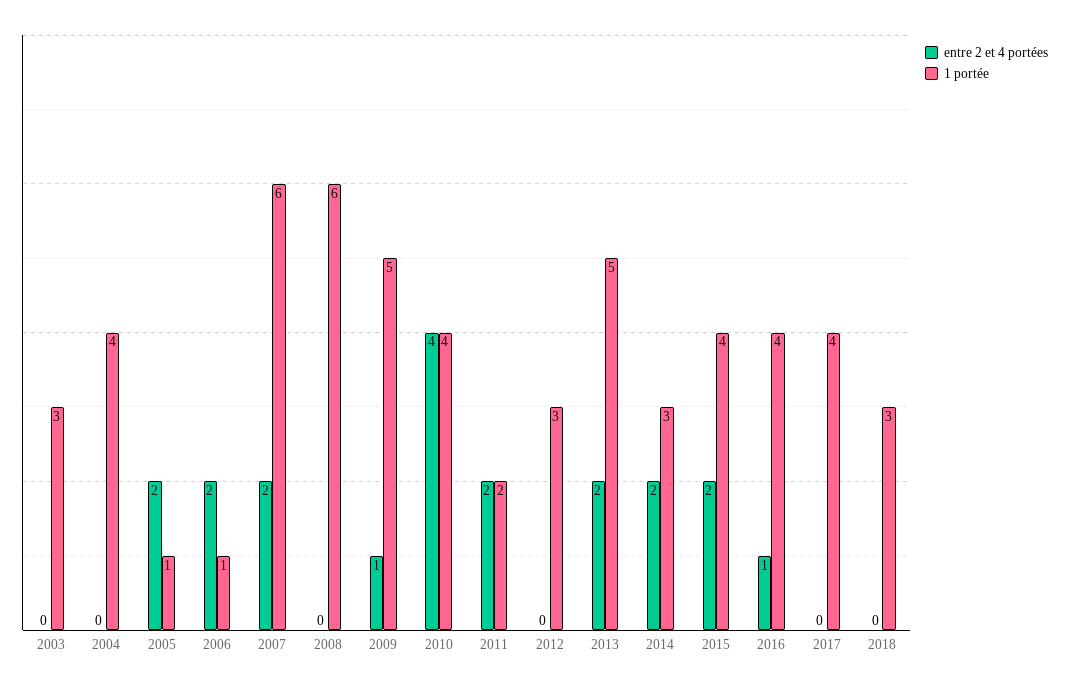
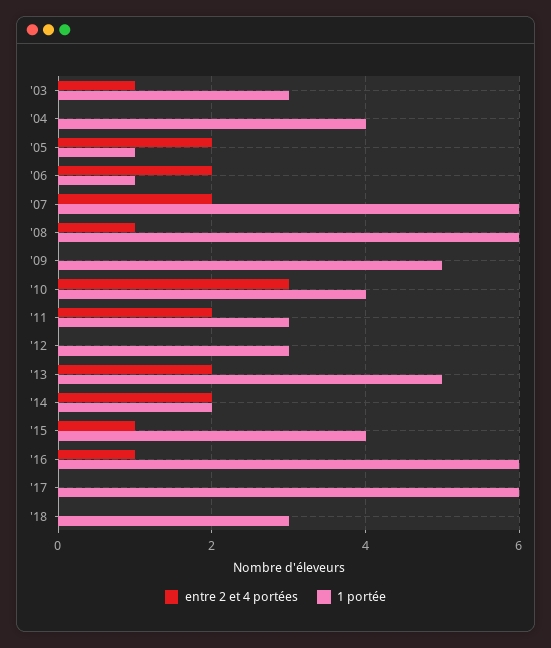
  {
    "entre 2 et 4 portées": {
-     "2003": 0,
+     "2003": 1,
      "2004": 0,
      "2005": 2,
      "2006": 2,
      "2007": 2,
-     "2008": 0,
+     "2008": 1,
-     "2009": 1,
+     "2009": 0,
-     "2010": 4,
+     "2010": 3,
      "2011": 2,
      "2012": 0,
      "2013": 2,
      "2014": 2,
-     "2015": 2,
+     "2015": 1,
      "2016": 1,
      "2017": 0,
      "2018": 0
    },
    "1 portée": {
      "2003": 3,
      "2004": 4,
      "2005": 1,
      "2006": 1,
      "2007": 6,
      "2008": 6,
      "2009": 5,
      "2010": 4,
-     "2011": 2,
+     "2011": 3,
      "2012": 3,
      "2013": 5,
-     "2014": 3,
+     "2014": 2,
      "2015": 4,
-     "2016": 4,
+     "2016": 6,
-     "2017": 4,
+     "2017": 6,
      "2018": 3
    }
  }

